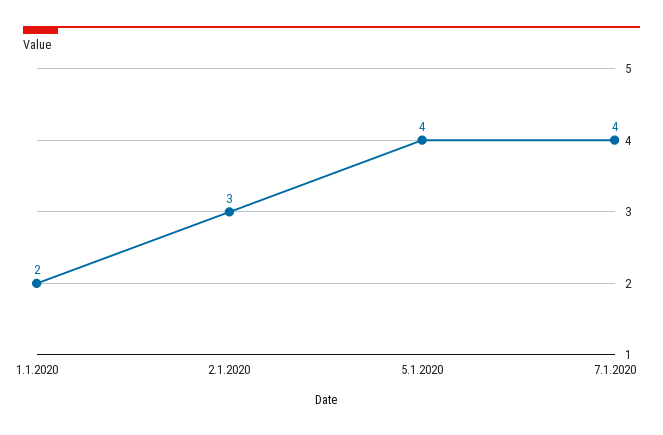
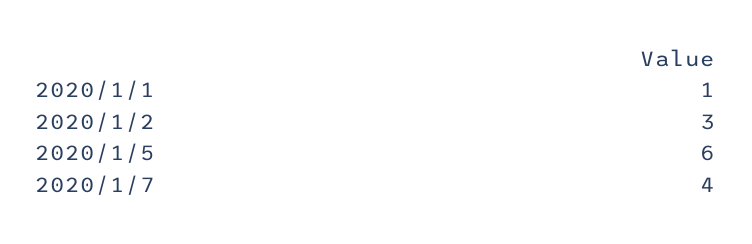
  {
-   "1.1.2020": 2,
+   "1.1.2020": 1,
    "2.1.2020": 3,
-   "5.1.2020": 4,
+   "5.1.2020": 6,
    "7.1.2020": 4
  }

